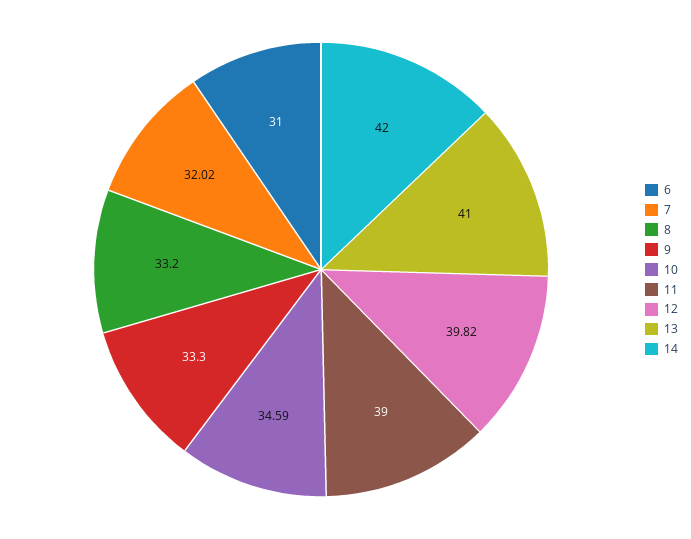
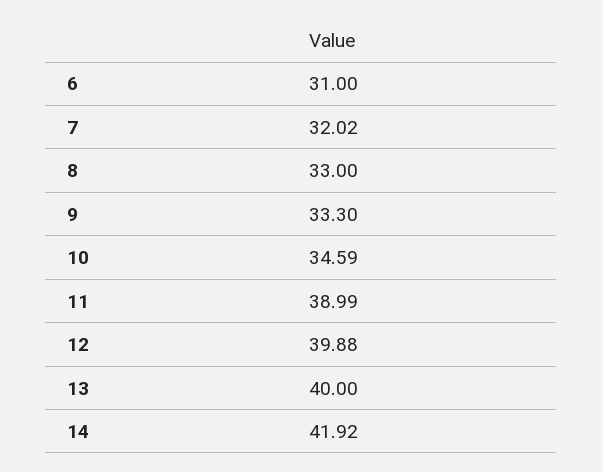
  {
    "6": 31,
    "7": 32.02,
-   "8": 33.2,
+   "8": 33,
    "9": 33.3,
    "10": 34.59,
-   "11": 39,
+   "11": 38.99,
-   "12": 39.82,
+   "12": 39.88,
-   "13": 41,
+   "13": 40,
-   "14": 42
+   "14": 41.92
  }

